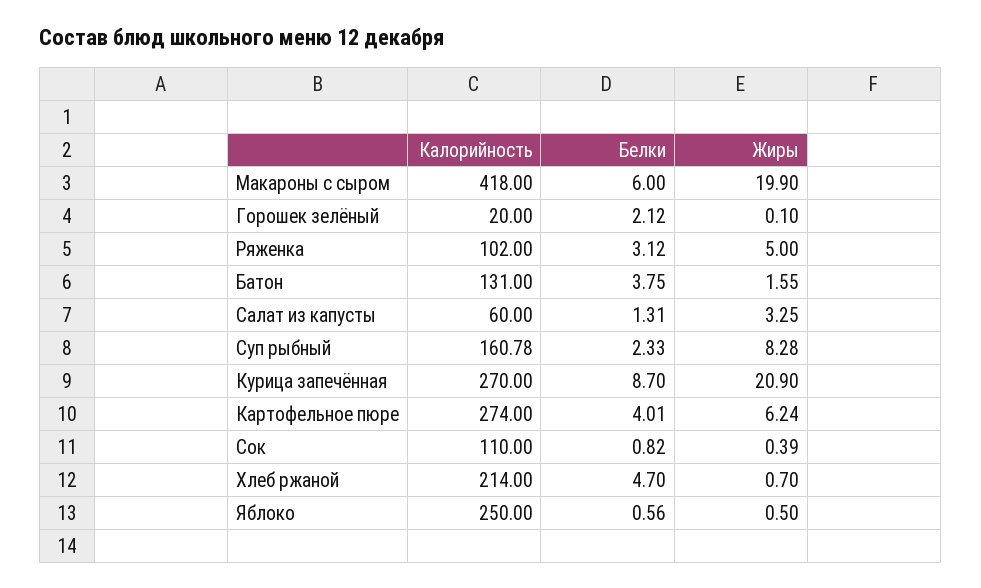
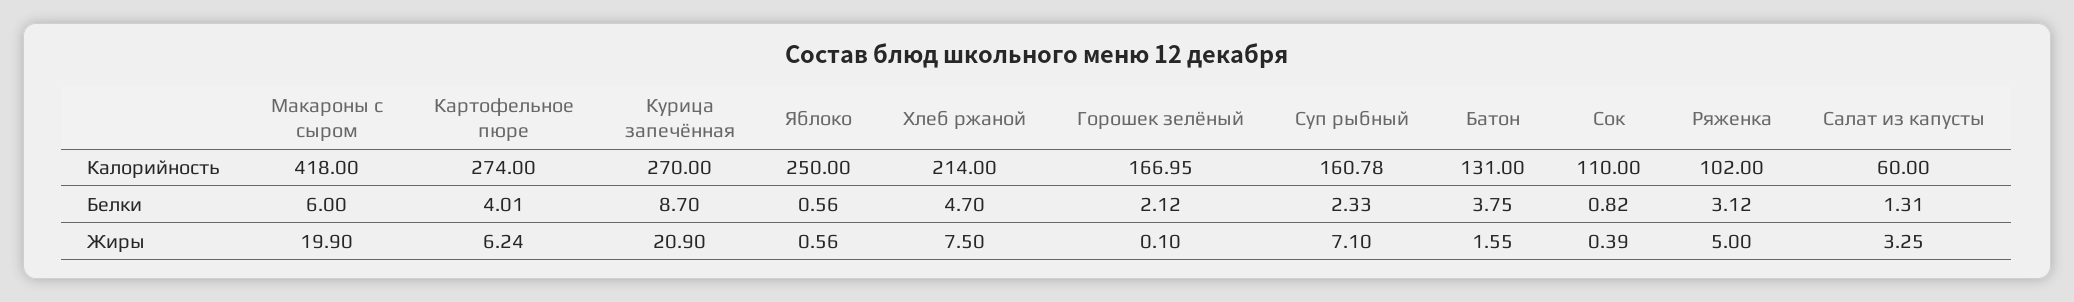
  {
    "Калорийность": {
      "Макароны с сыром": 418,
-     "Горошек зелёный": 20,
+     "Горошек зелёный": 166.95,
      "Ряженка": 102,
      "Батон": 131,
      "Салат из капусты": 60,
      "Суп рыбный": 160.78,
      "Курица запечённая": 270,
      "Картофельное пюре": 274,
      "Сок": 110,
      "Хлеб ржаной": 214,
      "Яблоко": 250
    },
    "Белки": {
      "Макароны с сыром": 6,
      "Горошек зелёный": 2.12,
      "Ряженка": 3.12,
      "Батон": 3.75,
      "Салат из капусты": 1.31,
      "Суп рыбный": 2.33,
      "Курица запечённая": 8.7,
      "Картофельное пюре": 4.01,
      "Сок": 0.82,
      "Хлеб ржаной": 4.7,
      "Яблоко": 0.56
    },
    "Жиры": {
      "Макароны с сыром": 19.9,
      "Горошек зелёный": 0.1,
      "Ряженка": 5,
      "Батон": 1.55,
      "Салат из капусты": 3.25,
-     "Суп рыбный": 8.28,
+     "Суп рыбный": 7.1,
      "Курица запечённая": 20.9,
      "Картофельное пюре": 6.24,
      "Сок": 0.39,
-     "Хлеб ржаной": 0.7,
+     "Хлеб ржаной": 7.5,
-     "Яблоко": 0.5
+     "Яблоко": 0.56
    }
  }

